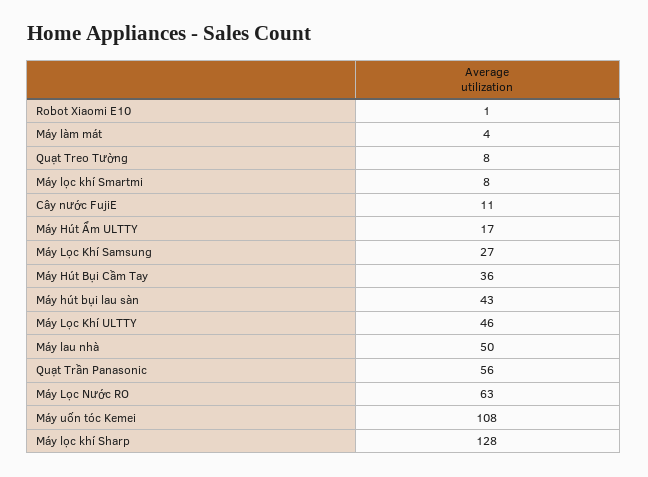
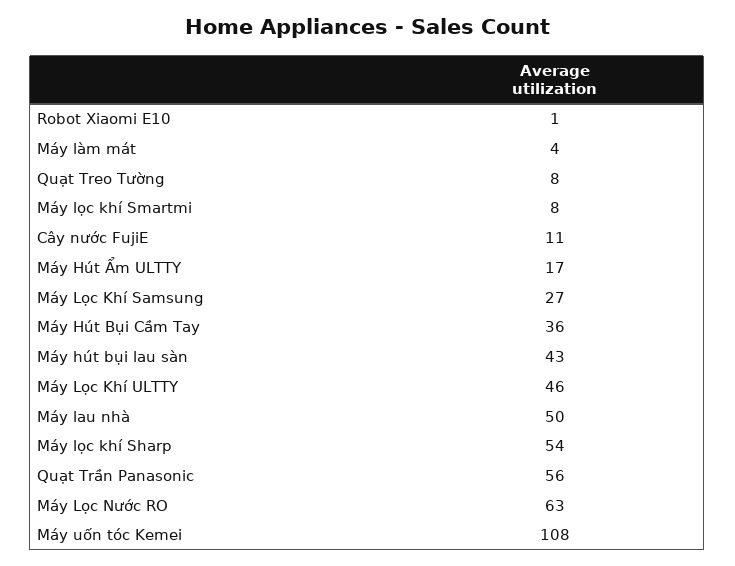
  {
    "Robot Xiaomi E10": 1,
    "Máy làm mát": 4,
    "Quạt Treo Tường": 8,
    "Máy lọc khí Smartmi": 8,
    "Cây nước FujiE": 11,
    "Máy Hút Ẩm ULTTY": 17,
    "Máy Lọc Khí Samsung": 27,
    "Máy Hút Bụi Cầm Tay": 36,
    "Máy hút bụi lau sàn": 43,
    "Máy Lọc Khí ULTTY": 46,
    "Máy lau nhà": 50,
    "Quạt Trần Panasonic": 56,
    "Máy Lọc Nước RO": 63,
    "Máy uốn tóc Kemei": 108,
-   "Máy lọc khí Sharp": 128
+   "Máy lọc khí Sharp": 54
  }

